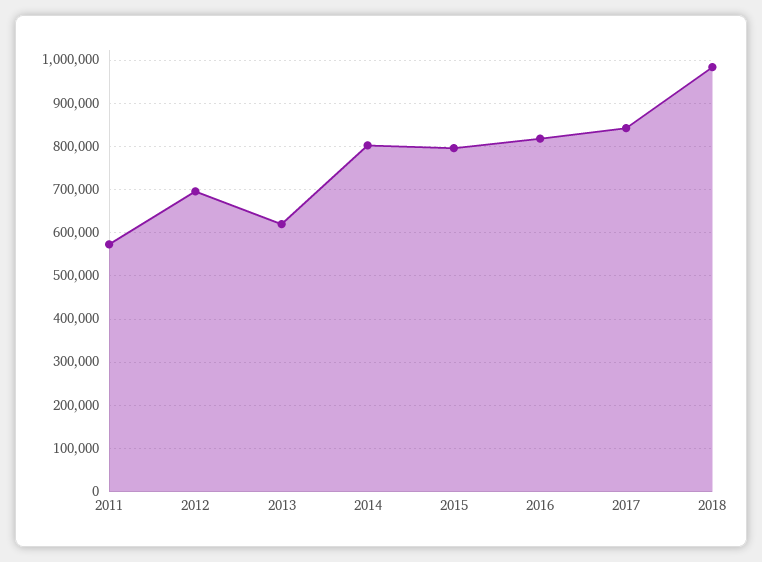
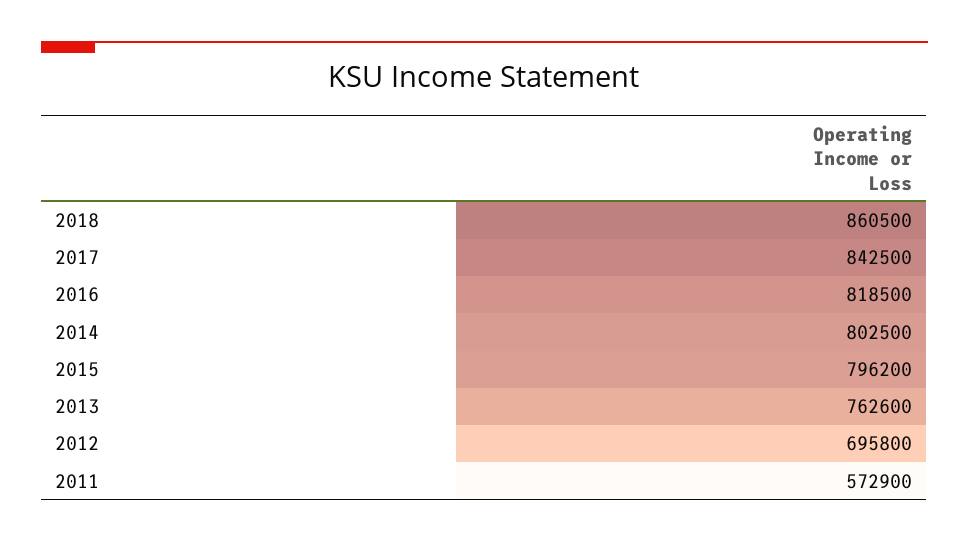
  {
    "2011": 572900,
    "2012": 695800,
-   "2013": 620000,
+   "2013": 762600,
    "2014": 802500,
    "2015": 796200,
    "2016": 818500,
    "2017": 842500,
-   "2018": 980000
+   "2018": 860500
  }

